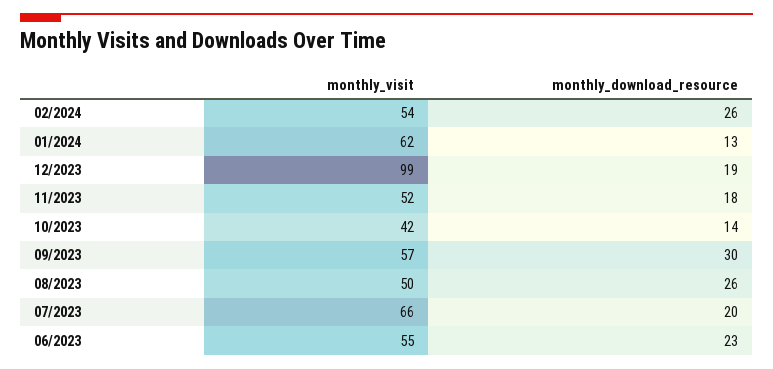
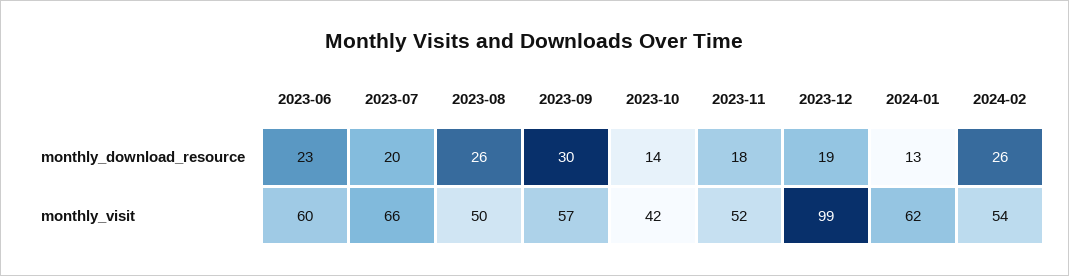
  {
    "monthly_visit": {
      "02/2024": 54,
      "01/2024": 62,
      "12/2023": 99,
      "11/2023": 52,
      "10/2023": 42,
      "09/2023": 57,
      "08/2023": 50,
      "07/2023": 66,
-     "06/2023": 55
+     "06/2023": 60
    },
    "monthly_download_resource": {
      "02/2024": 26,
      "01/2024": 13,
      "12/2023": 19,
      "11/2023": 18,
      "10/2023": 14,
      "09/2023": 30,
      "08/2023": 26,
      "07/2023": 20,
      "06/2023": 23
    }
  }

